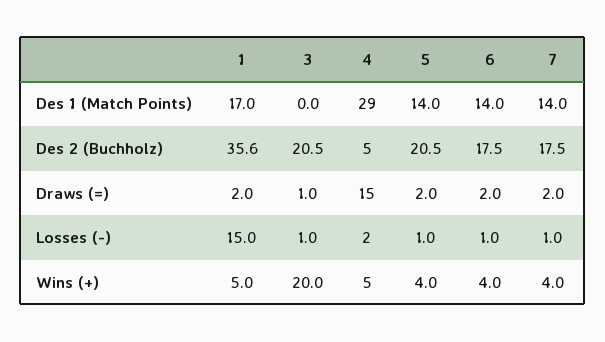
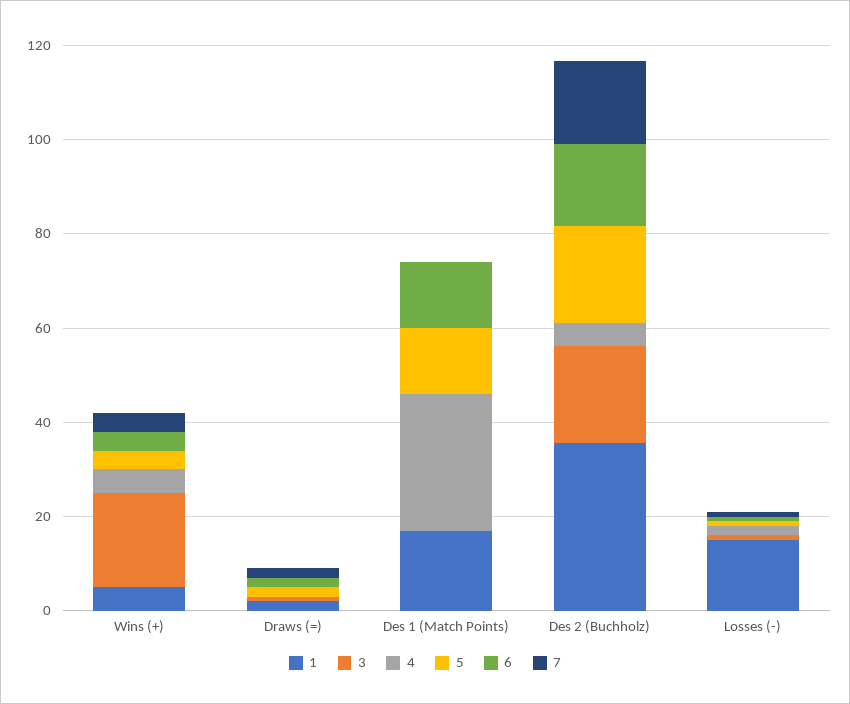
  {
    "1": {
      "Des 1 (Match Points)": 17,
      "Des 2 (Buchholz)": 35.6,
      "Draws (=)": 2,
      "Losses (-)": 15,
      "Wins (+)": 5
    },
    "3": {
      "Des 1 (Match Points)": 0,
      "Des 2 (Buchholz)": 20.5,
      "Draws (=)": 1,
      "Losses (-)": 1,
      "Wins (+)": 20
    },
    "4": {
      "Des 1 (Match Points)": 29,
      "Des 2 (Buchholz)": 5,
-     "Draws (=)": 15,
+     "Draws (=)": 0,
      "Losses (-)": 2,
      "Wins (+)": 5
    },
    "5": {
      "Des 1 (Match Points)": 14,
      "Des 2 (Buchholz)": 20.5,
      "Draws (=)": 2,
      "Losses (-)": 1,
      "Wins (+)": 4
    },
    "6": {
      "Des 1 (Match Points)": 14,
      "Des 2 (Buchholz)": 17.5,
      "Draws (=)": 2,
      "Losses (-)": 1,
      "Wins (+)": 4
    },
    "7": {
-     "Des 1 (Match Points)": 14,
+     "Des 1 (Match Points)": 0,
      "Des 2 (Buchholz)": 17.5,
      "Draws (=)": 2,
      "Losses (-)": 1,
      "Wins (+)": 4
    }
  }

